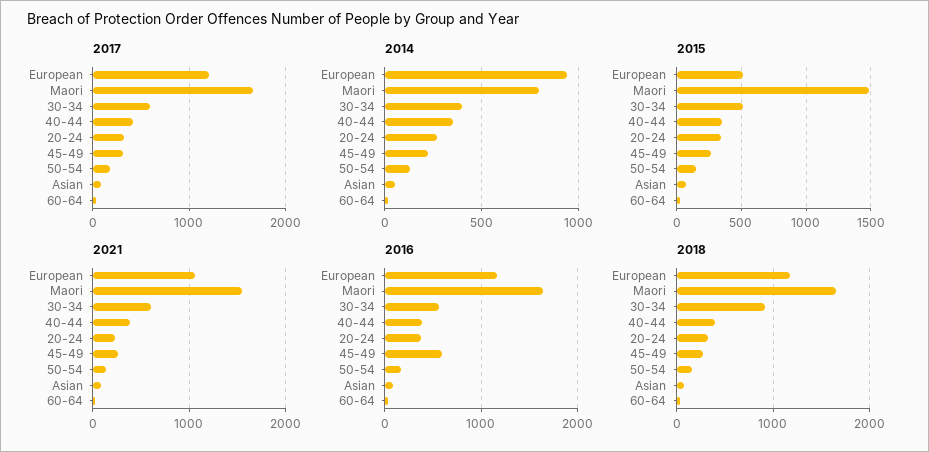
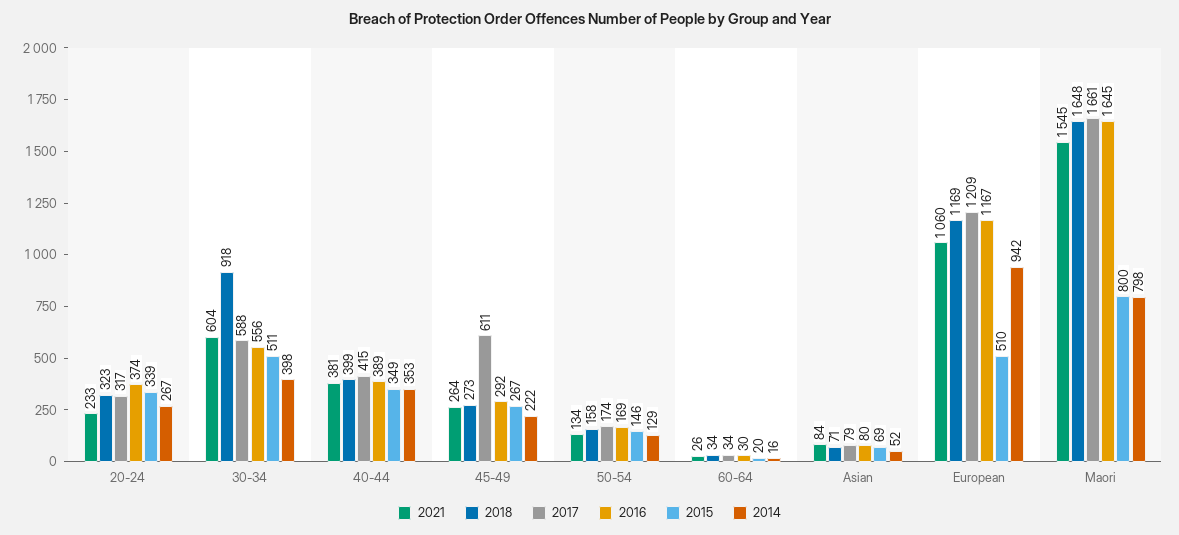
  {
    "2017": {
      "European": 1209,
      "Maori": 1661,
      "30-34": 588,
      "40-44": 415,
      "20-24": 317,
-     "45-49": 300,
+     "45-49": 611,
      "50-54": 174,
      "Asian": 79,
      "60-64": 34
    },
    "2014": {
      "European": 942,
      "Maori": 798,
      "30-34": 398,
      "40-44": 353,
      "20-24": 267,
      "45-49": 222,
      "50-54": 129,
      "Asian": 52,
      "60-64": 16
    },
    "2015": {
      "European": 510,
-     "Maori": 1500,
+     "Maori": 800,
      "30-34": 511,
      "40-44": 349,
      "20-24": 339,
      "45-49": 267,
      "50-54": 146,
      "Asian": 69,
      "60-64": 20
    },
    "2021": {
      "European": 1060,
      "Maori": 1545,
      "30-34": 604,
      "40-44": 381,
      "20-24": 233,
      "45-49": 264,
      "50-54": 134,
      "Asian": 84,
      "60-64": 26
    },
    "2016": {
      "European": 1167,
      "Maori": 1645,
      "30-34": 556,
      "40-44": 389,
      "20-24": 374,
-     "45-49": 600,
+     "45-49": 292,
      "50-54": 169,
      "Asian": 80,
      "60-64": 30
    },
    "2018": {
      "European": 1169,
      "Maori": 1648,
      "30-34": 918,
      "40-44": 399,
      "20-24": 323,
      "45-49": 273,
      "50-54": 158,
      "Asian": 71,
      "60-64": 34
    }
  }

